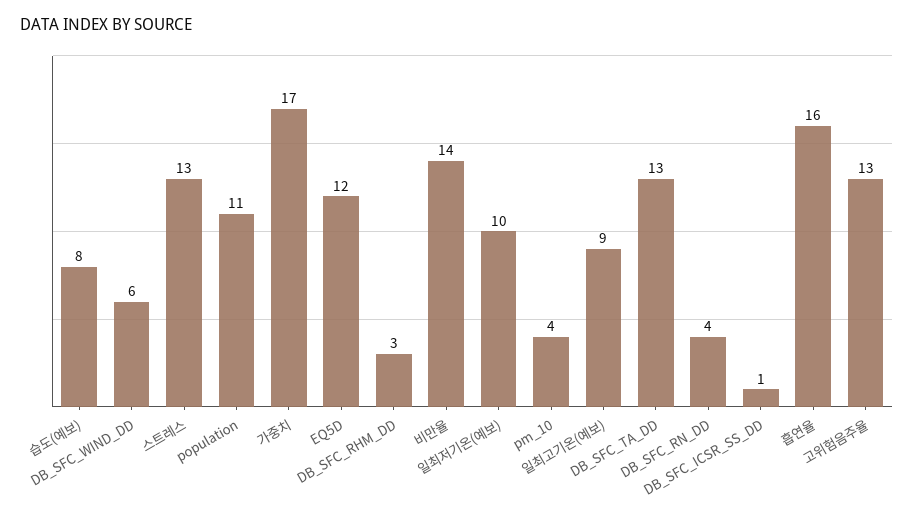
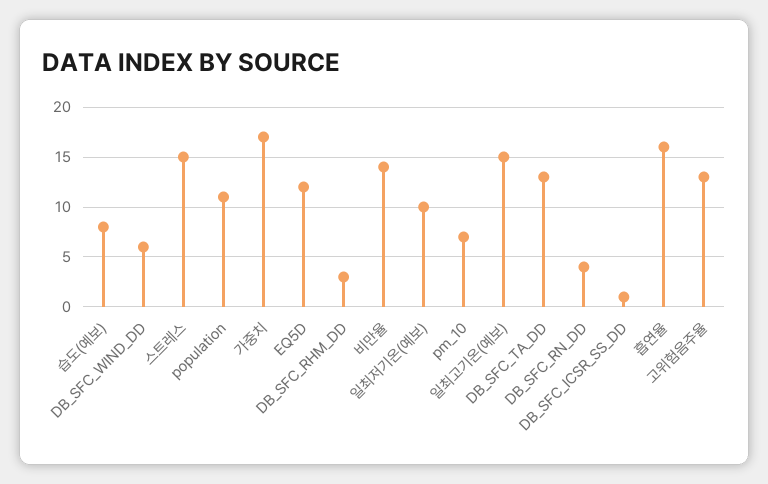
  {
    "습도(예보)": 8,
    "DB_SFC_WIND_DD": 6,
-   "스트레스": 13,
+   "스트레스": 15,
    "population": 11,
    "가중치": 17,
    "EQ5D": 12,
    "DB_SFC_RHM_DD": 3,
    "비만율": 14,
    "일최저기온(예보)": 10,
-   "pm_10": 4,
+   "pm_10": 7,
-   "일최고기온(예보)": 9,
+   "일최고기온(예보)": 15,
    "DB_SFC_TA_DD": 13,
    "DB_SFC_RN_DD": 4,
    "DB_SFC_ICSR_SS_DD": 1,
    "흡연율": 16,
    "고위험음주율": 13
  }

